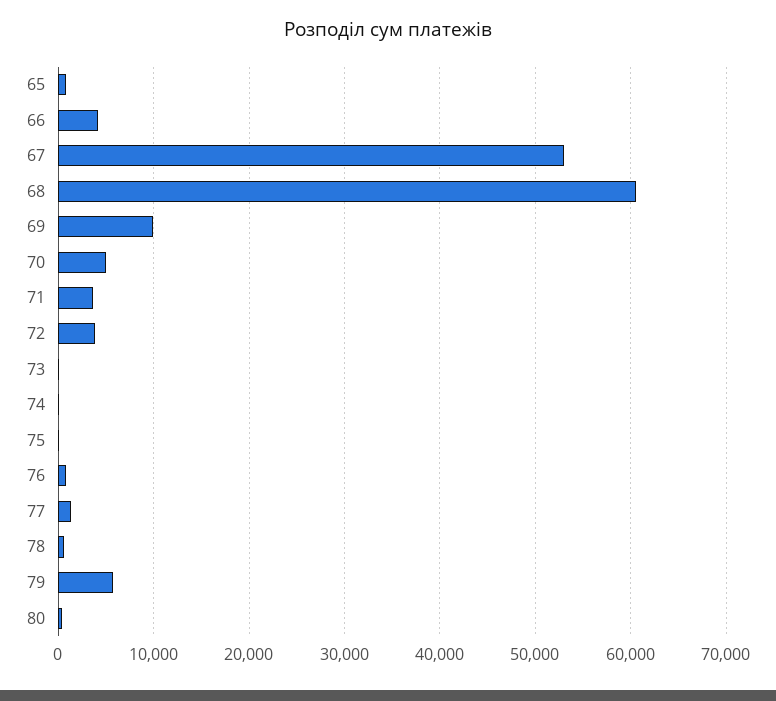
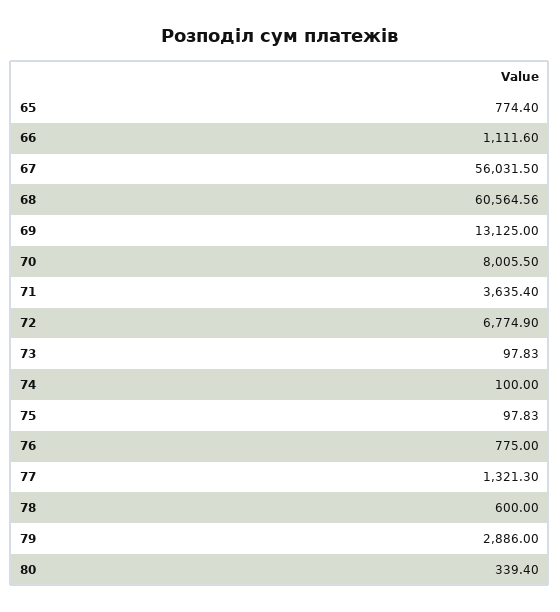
  {
    "65": 774.4,
-   "66": 4000,
+   "66": 1111.6,
-   "67": 53000,
+   "67": 56031.5,
    "68": 60564.56,
-   "69": 10000,
+   "69": 13125,
-   "70": 5000,
+   "70": 8005.5,
    "71": 3635.4,
-   "72": 4000,
+   "72": 6774.9,
    "73": 97.83,
    "74": 100,
    "75": 97.83,
    "76": 775,
    "77": 1321.3,
    "78": 600,
-   "79": 6000,
+   "79": 2886,
    "80": 339.4
  }

